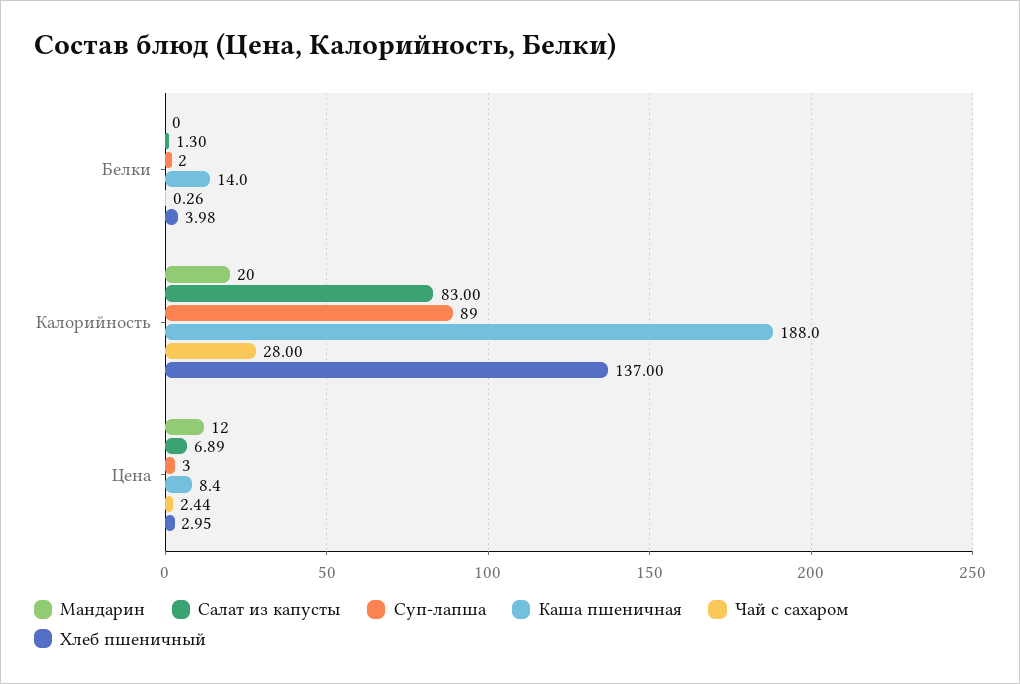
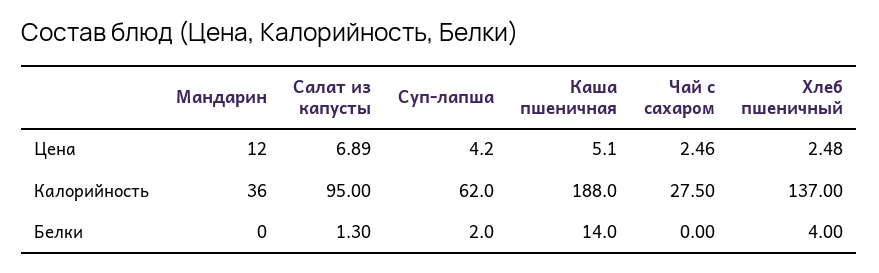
  {
    "Мандарин": {
      "Белки": 0,
-     "Калорийность": 20,
+     "Калорийность": 36,
      "Цена": 12
    },
    "Салат из капусты": {
      "Белки": 1.3,
-     "Калорийность": 83,
+     "Калорийность": 95,
      "Цена": 6.89
    },
    "Суп-лапша": {
      "Белки": 2,
-     "Калорийность": 89,
+     "Калорийность": 62,
-     "Цена": 3
+     "Цена": 4.2
    },
    "Каша пшеничная": {
      "Белки": 14,
      "Калорийность": 188,
-     "Цена": 8.4
+     "Цена": 5.1
    },
    "Чай с сахаром": {
-     "Белки": 0.26,
+     "Белки": 0,
-     "Калорийность": 28,
+     "Калорийность": 27.5,
-     "Цена": 2.44
+     "Цена": 2.46
    },
    "Хлеб пшеничный": {
-     "Белки": 3.98,
+     "Белки": 4,
      "Калорийность": 137,
-     "Цена": 2.95
+     "Цена": 2.48
    }
  }

